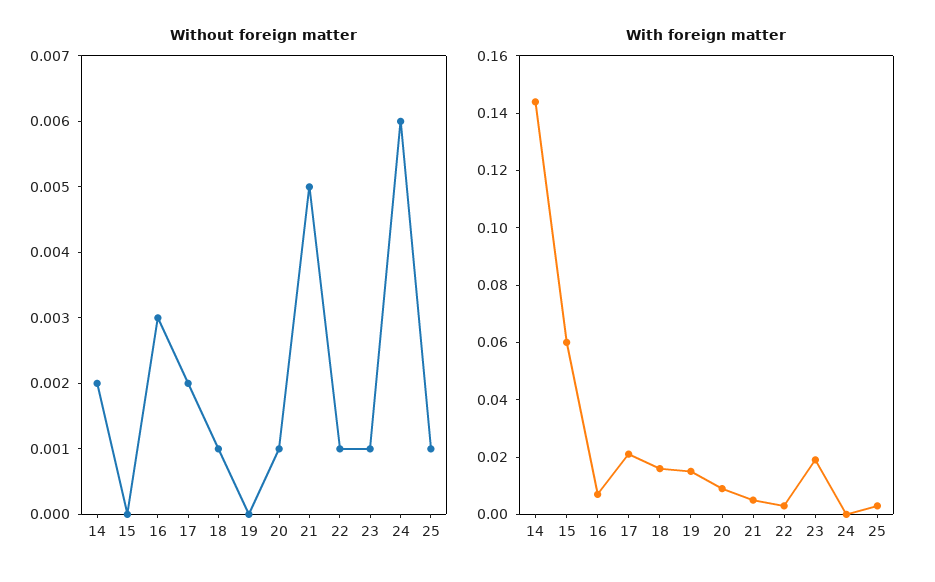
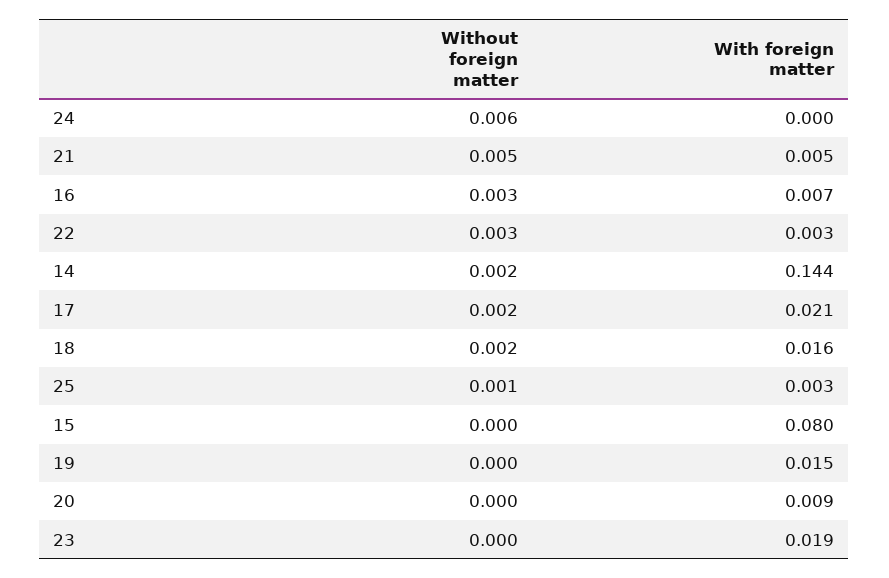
  {
    "Without foreign matter": {
      "14": 0.002,
      "15": 0,
      "16": 0.003,
      "17": 0.002,
-     "18": 0.001,
+     "18": 0.002,
      "19": 0,
-     "20": 0.001,
+     "20": 0,
      "21": 0.005,
-     "22": 0.001,
+     "22": 0.003,
-     "23": 0.001,
+     "23": 0,
      "24": 0.006,
      "25": 0.001
    },
    "With foreign matter": {
      "14": 0.144,
-     "15": 0.06,
+     "15": 0.08,
      "16": 0.007,
      "17": 0.021,
      "18": 0.016,
      "19": 0.015,
      "20": 0.009,
      "21": 0.005,
      "22": 0.003,
      "23": 0.019,
      "24": 0,
      "25": 0.003
    }
  }

